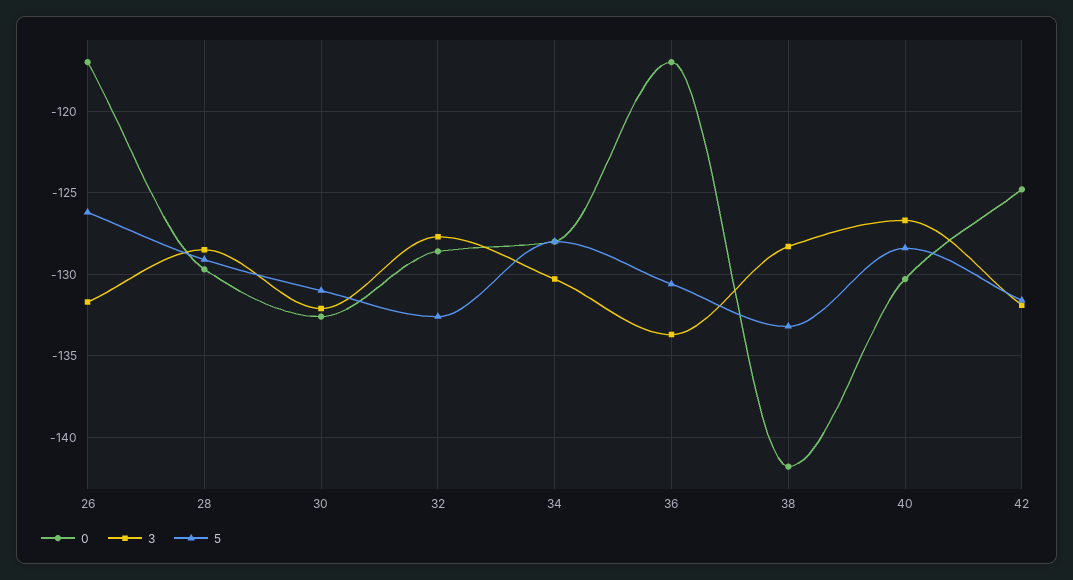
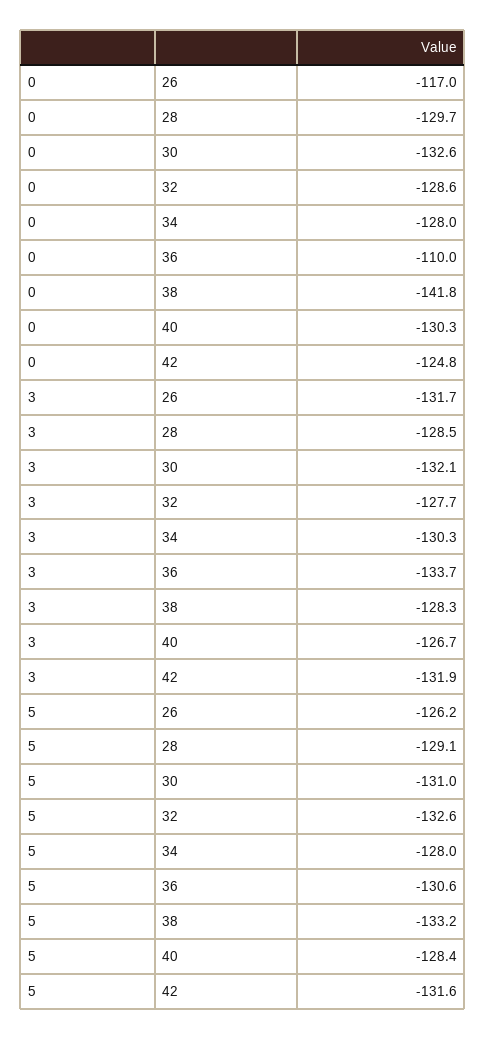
  {
    "0": {
      "26": -117,
      "28": -129.7,
      "30": -132.6,
      "32": -128.6,
      "34": -128,
-     "36": -117,
+     "36": -110,
      "38": -141.8,
      "40": -130.3,
      "42": -124.8
    },
    "3": {
      "26": -131.7,
      "28": -128.5,
      "30": -132.1,
      "32": -127.7,
      "34": -130.3,
      "36": -133.7,
      "38": -128.3,
      "40": -126.7,
      "42": -131.9
    },
    "5": {
      "26": -126.2,
      "28": -129.1,
      "30": -131,
      "32": -132.6,
      "34": -128,
      "36": -130.6,
      "38": -133.2,
      "40": -128.4,
      "42": -131.6
    }
  }

